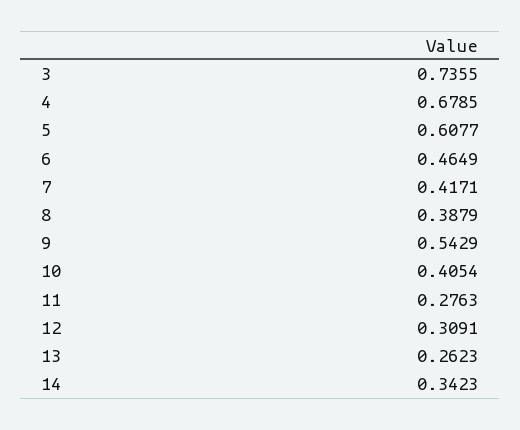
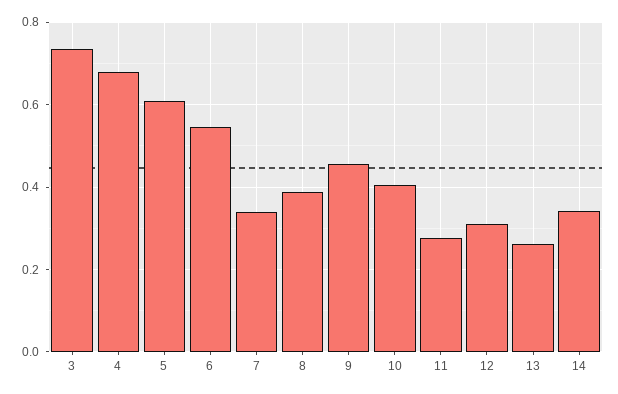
  {
    "3": 0.7355,
    "4": 0.6785,
    "5": 0.6077,
-   "6": 0.4649,
+   "6": 0.54,
-   "7": 0.4171,
+   "7": 0.34,
    "8": 0.3879,
-   "9": 0.5429,
+   "9": 0.46,
    "10": 0.4054,
    "11": 0.2763,
    "12": 0.3091,
    "13": 0.2623,
    "14": 0.3423
  }

